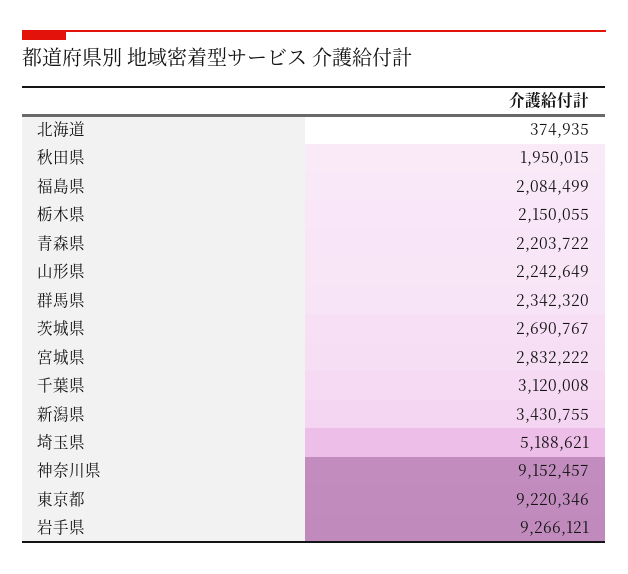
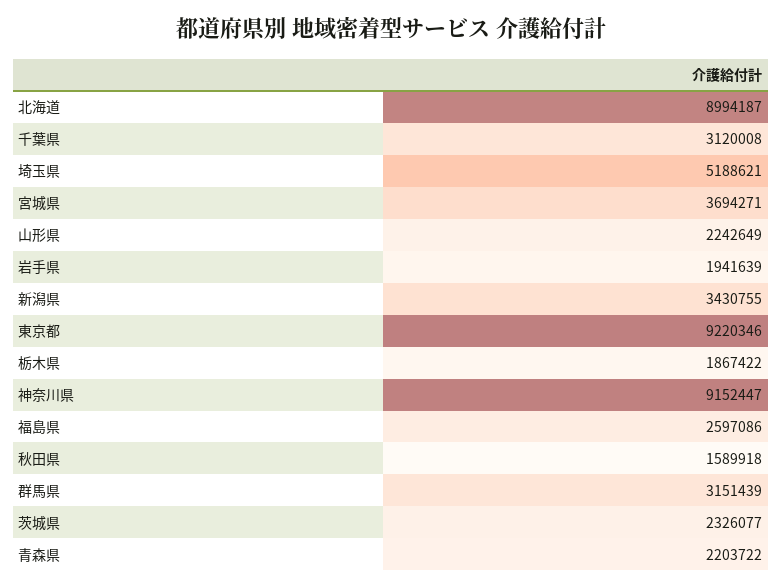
  {
-   "北海道": 374935,
+   "北海道": 8994187,
-   "秋田県": 1950015,
+   "秋田県": 1589918,
-   "福島県": 2084499,
+   "福島県": 2597086,
-   "栃木県": 2150055,
+   "栃木県": 1867422,
    "青森県": 2203722,
    "山形県": 2242649,
-   "群馬県": 2342320,
+   "群馬県": 3151439,
-   "茨城県": 2690767,
+   "茨城県": 2326077,
-   "宮城県": 2832222,
+   "宮城県": 3694271,
    "千葉県": 3120008,
    "新潟県": 3430755,
    "埼玉県": 5188621,
-   "神奈川県": 9152457,
+   "神奈川県": 9152447,
    "東京都": 9220346,
-   "岩手県": 9266121
+   "岩手県": 1941639
  }

